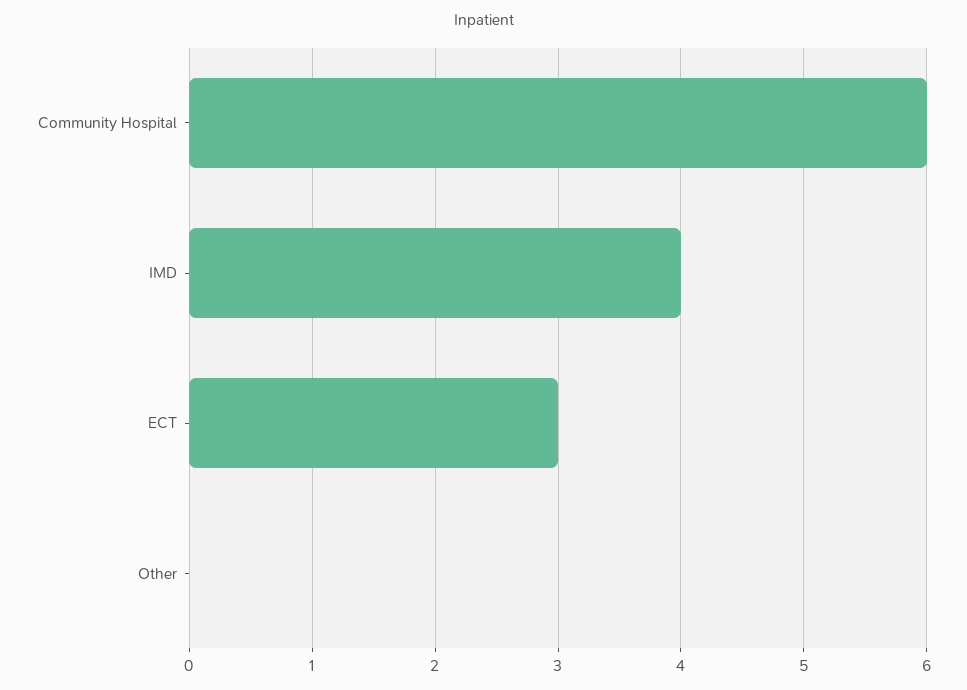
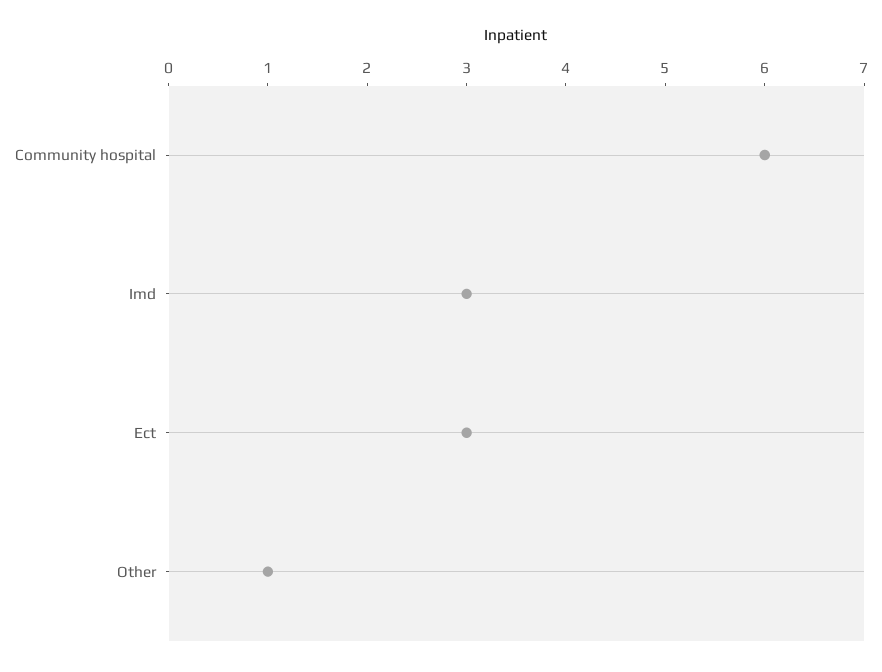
  {
    "Community Hospital": 6,
-   "IMD": 4,
+   "IMD": 3,
    "ECT": 3,
-   "Other": 0
+   "Other": 1
  }

